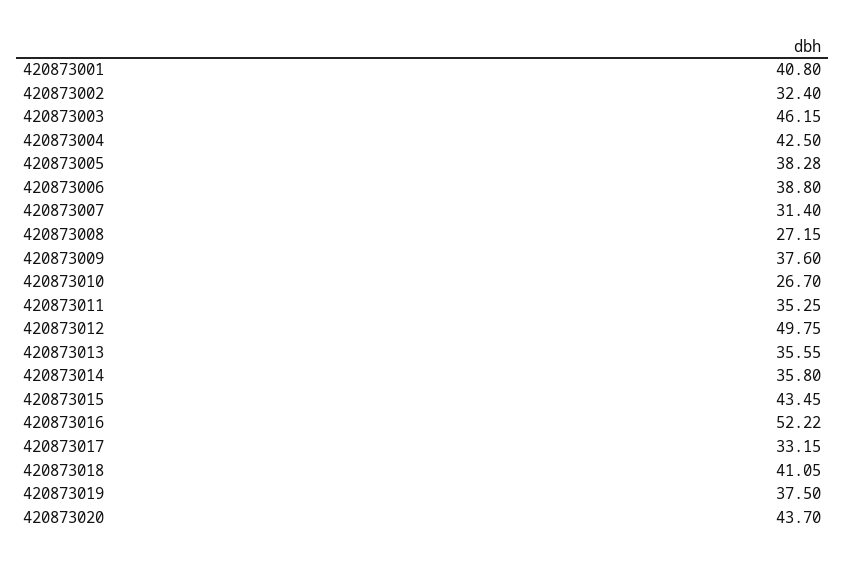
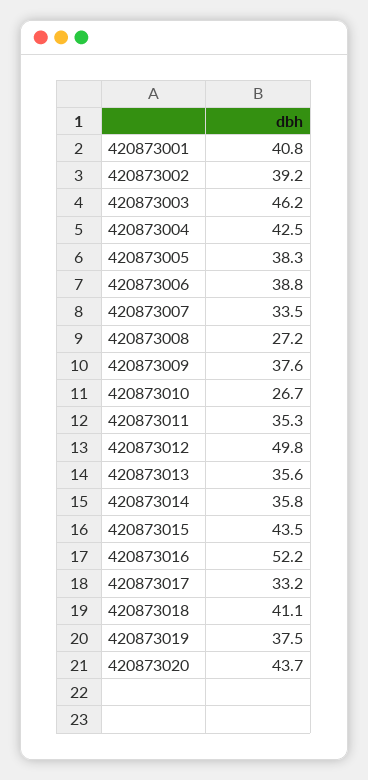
  {
    "420873001": 40.8,
-   "420873002": 32.4,
+   "420873002": 39.2,
    "420873003": 46.15,
    "420873004": 42.5,
    "420873005": 38.28,
    "420873006": 38.8,
-   "420873007": 31.4,
+   "420873007": 33.5,
    "420873008": 27.15,
    "420873009": 37.6,
    "420873010": 26.7,
    "420873011": 35.25,
    "420873012": 49.75,
    "420873013": 35.55,
    "420873014": 35.8,
    "420873015": 43.45,
    "420873016": 52.22,
    "420873017": 33.15,
    "420873018": 41.05,
    "420873019": 37.5,
    "420873020": 43.7
  }

